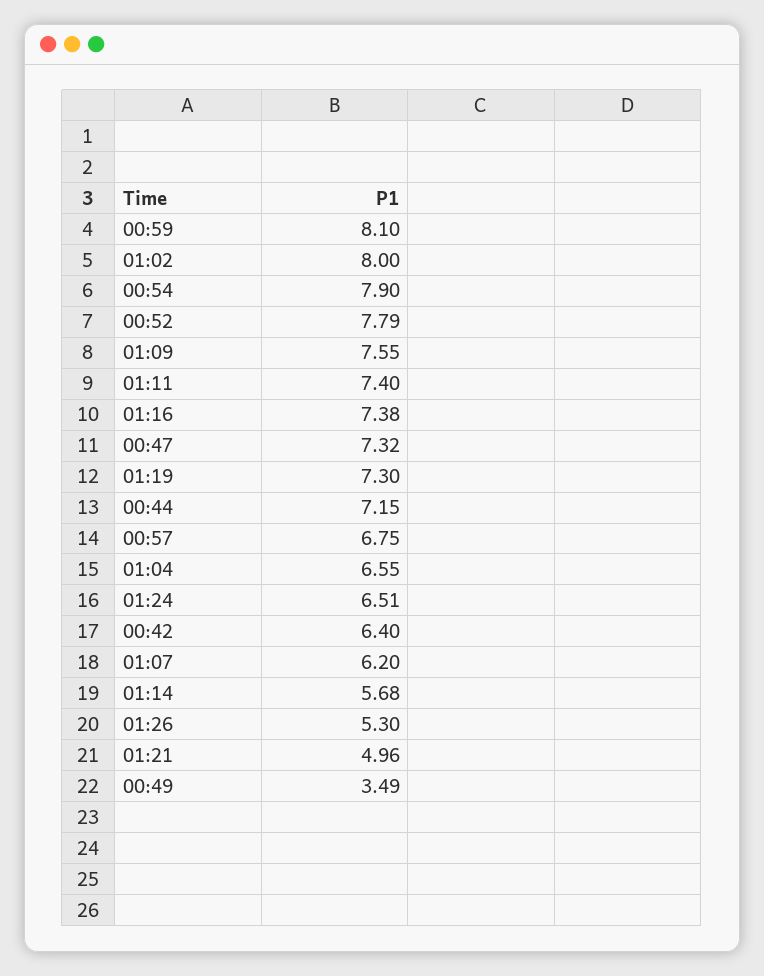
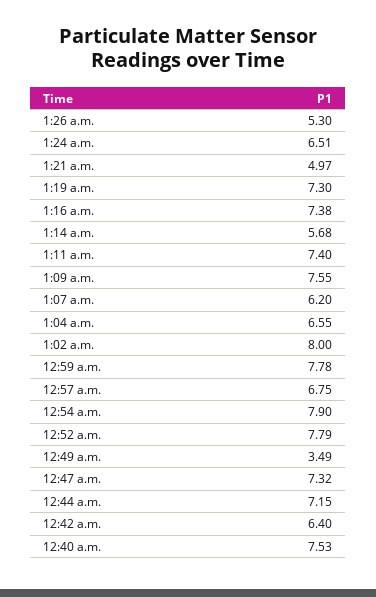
  {
-   "00:59": 8.1,
+   "00:59": 7.78,
    "01:02": 8,
    "00:54": 7.9,
    "00:52": 7.79,
    "01:09": 7.55,
    "01:11": 7.4,
    "01:16": 7.38,
    "00:47": 7.32,
    "01:19": 7.3,
    "00:44": 7.15,
    "00:57": 6.75,
    "01:04": 6.55,
    "01:24": 6.51,
    "00:42": 6.4,
    "01:07": 6.2,
    "01:14": 5.68,
    "01:26": 5.3,
-   "01:21": 4.96,
+   "01:21": 4.97,
-   "00:49": 3.49
+   "00:49": 3.49,
+   "12:40 a.m.": 7.53
  }

